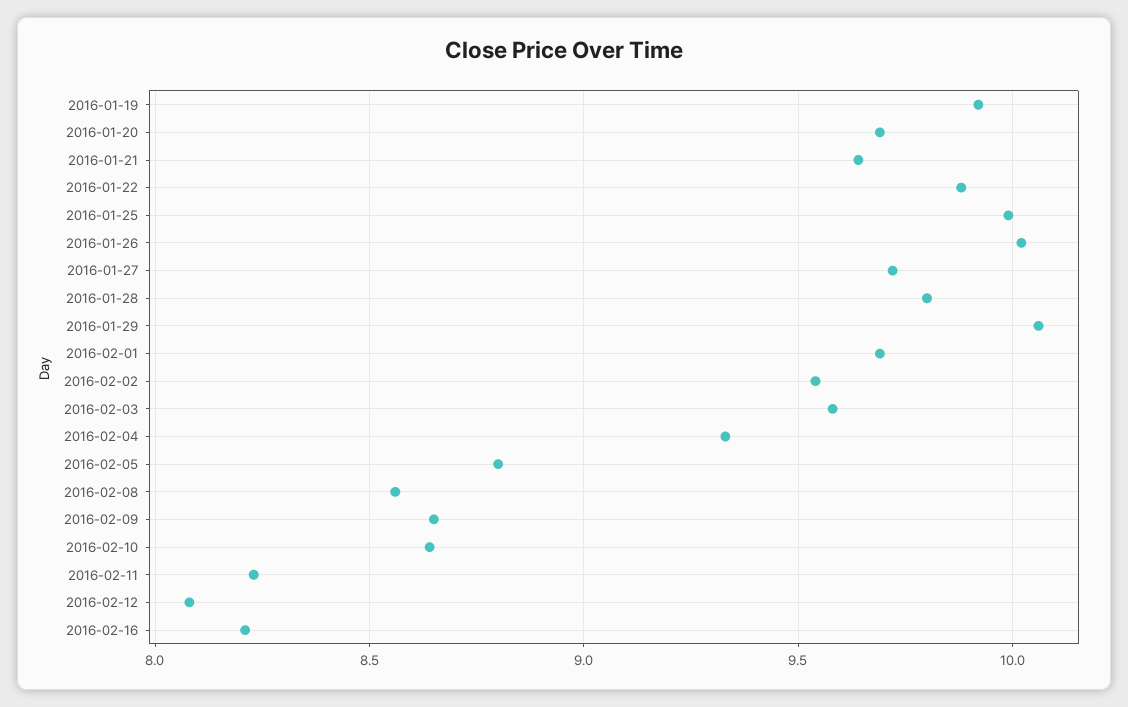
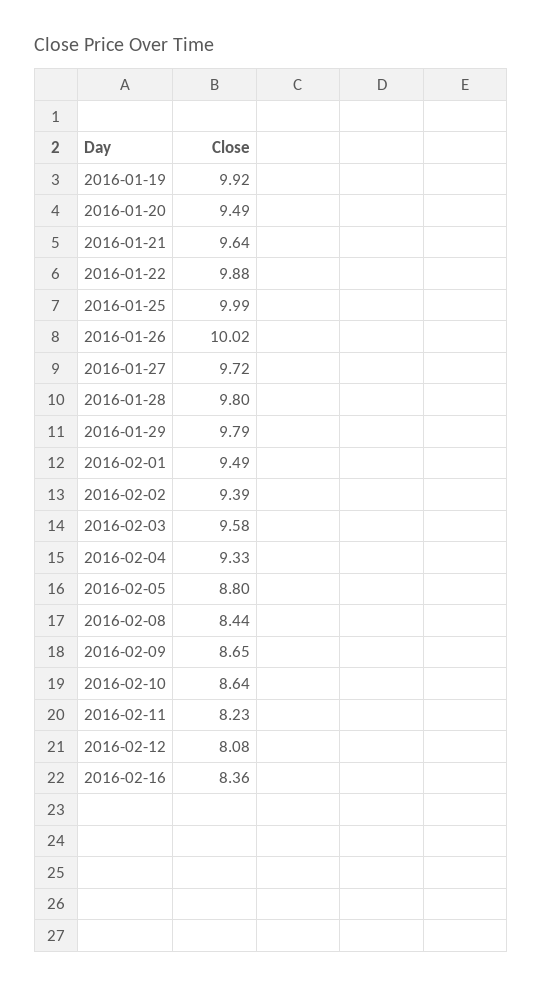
  {
    "2016-01-19": 9.92,
-   "2016-01-20": 9.7,
+   "2016-01-20": 9.49,
    "2016-01-21": 9.64,
    "2016-01-22": 9.88,
    "2016-01-25": 9.99,
    "2016-01-26": 10.02,
    "2016-01-27": 9.72,
    "2016-01-28": 9.8,
-   "2016-01-29": 10.05,
+   "2016-01-29": 9.79,
-   "2016-02-01": 9.7,
+   "2016-02-01": 9.49,
-   "2016-02-02": 9.55,
+   "2016-02-02": 9.39,
    "2016-02-03": 9.58,
    "2016-02-04": 9.33,
    "2016-02-05": 8.8,
-   "2016-02-08": 8.55,
+   "2016-02-08": 8.44,
    "2016-02-09": 8.65,
    "2016-02-10": 8.64,
    "2016-02-11": 8.23,
    "2016-02-12": 8.08,
-   "2016-02-16": 8.2
+   "2016-02-16": 8.36
  }

